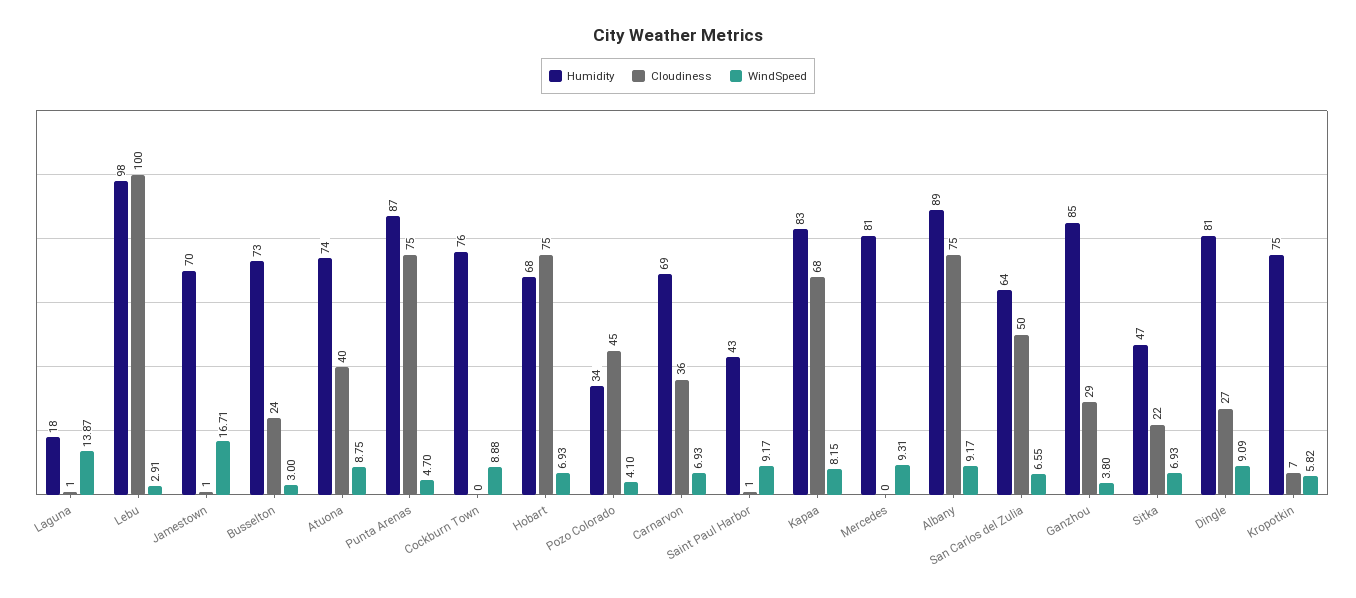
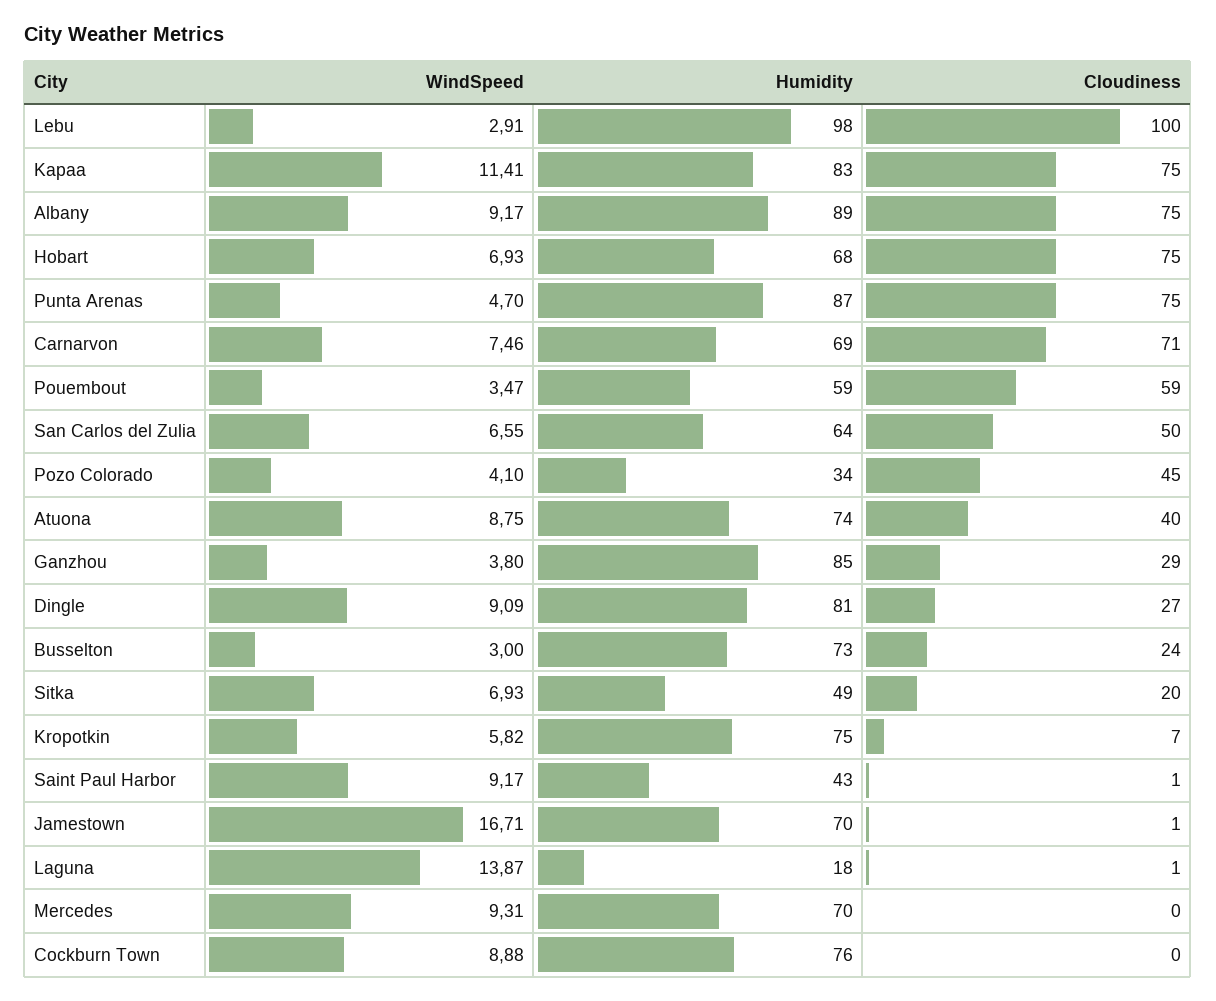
  {
    "Humidity": {
      "Laguna": 18,
      "Lebu": 98,
      "Jamestown": 70,
      "Busselton": 73,
      "Atuona": 74,
      "Punta Arenas": 87,
      "Cockburn Town": 76,
      "Hobart": 68,
      "Pozo Colorado": 34,
      "Carnarvon": 69,
      "Saint Paul Harbor": 43,
      "Kapaa": 83,
-     "Mercedes": 81,
+     "Mercedes": 70,
      "Albany": 89,
      "San Carlos del Zulia": 64,
      "Ganzhou": 85,
-     "Sitka": 47,
+     "Sitka": 49,
      "Dingle": 81,
-     "Kropotkin": 75
+     "Kropotkin": 75,
+     "Pouembout": 59
    },
    "Cloudiness": {
      "Laguna": 1,
      "Lebu": 100,
      "Jamestown": 1,
      "Busselton": 24,
      "Atuona": 40,
      "Punta Arenas": 75,
      "Cockburn Town": 0,
      "Hobart": 75,
      "Pozo Colorado": 45,
-     "Carnarvon": 36,
+     "Carnarvon": 71,
      "Saint Paul Harbor": 1,
-     "Kapaa": 68,
+     "Kapaa": 75,
      "Mercedes": 0,
      "Albany": 75,
      "San Carlos del Zulia": 50,
      "Ganzhou": 29,
-     "Sitka": 22,
+     "Sitka": 20,
      "Dingle": 27,
-     "Kropotkin": 7
+     "Kropotkin": 7,
+     "Pouembout": 59
    },
    "WindSpeed": {
      "Laguna": 13.87,
      "Lebu": 2.91,
      "Jamestown": 16.71,
      "Busselton": 3,
      "Atuona": 8.75,
      "Punta Arenas": 4.7,
      "Cockburn Town": 8.88,
      "Hobart": 6.93,
      "Pozo Colorado": 4.1,
-     "Carnarvon": 6.93,
+     "Carnarvon": 7.46,
      "Saint Paul Harbor": 9.17,
-     "Kapaa": 8.15,
+     "Kapaa": 11.41,
      "Mercedes": 9.31,
      "Albany": 9.17,
      "San Carlos del Zulia": 6.55,
      "Ganzhou": 3.8,
      "Sitka": 6.93,
      "Dingle": 9.09,
-     "Kropotkin": 5.82
+     "Kropotkin": 5.82,
+     "Pouembout": 3.47
    }
  }

